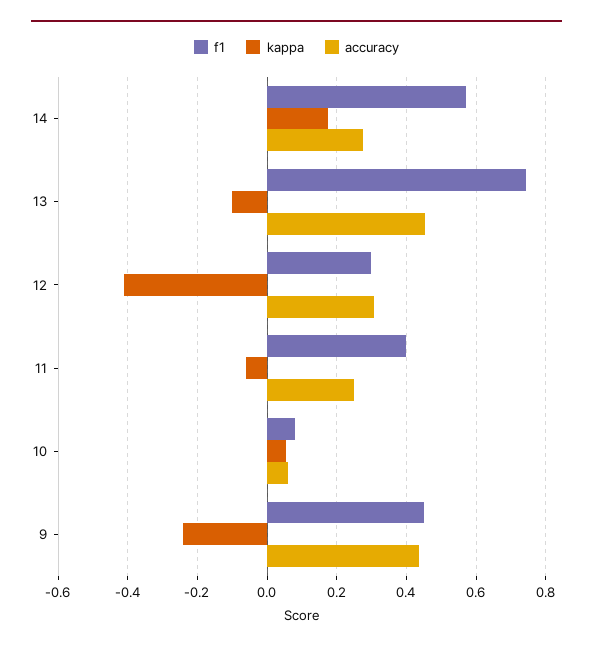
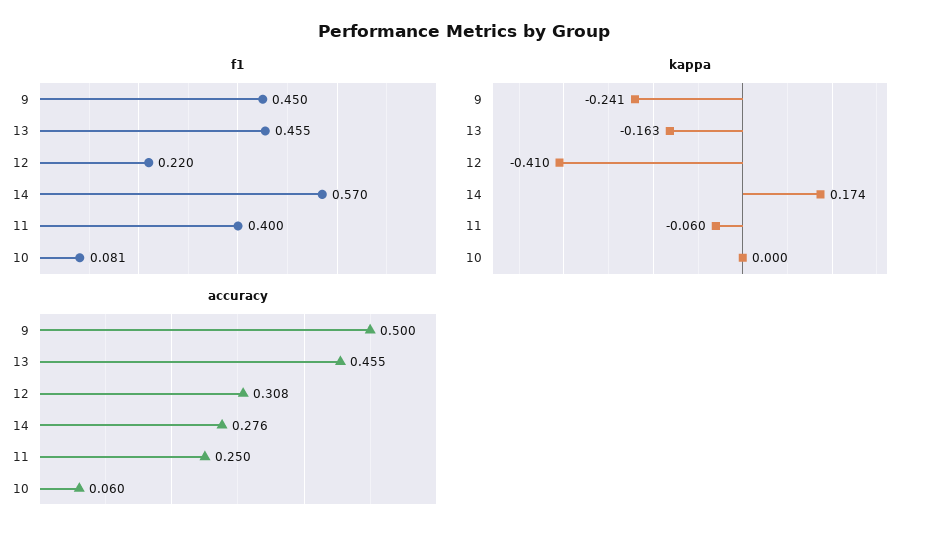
  {
    "f1": {
      "14": 0.57,
-     "13": 0.74,
+     "13": 0.455,
-     "12": 0.3,
+     "12": 0.22,
      "11": 0.4,
      "10": 0.081,
      "9": 0.45
    },
    "kappa": {
      "14": 0.174,
-     "13": -0.1,
+     "13": -0.163,
      "12": -0.41,
      "11": -0.06,
-     "10": 0.06,
+     "10": 0,
      "9": -0.241
    },
    "accuracy": {
      "14": 0.276,
      "13": 0.455,
      "12": 0.308,
      "11": 0.25,
      "10": 0.06,
-     "9": 0.44
+     "9": 0.5
    }
  }

